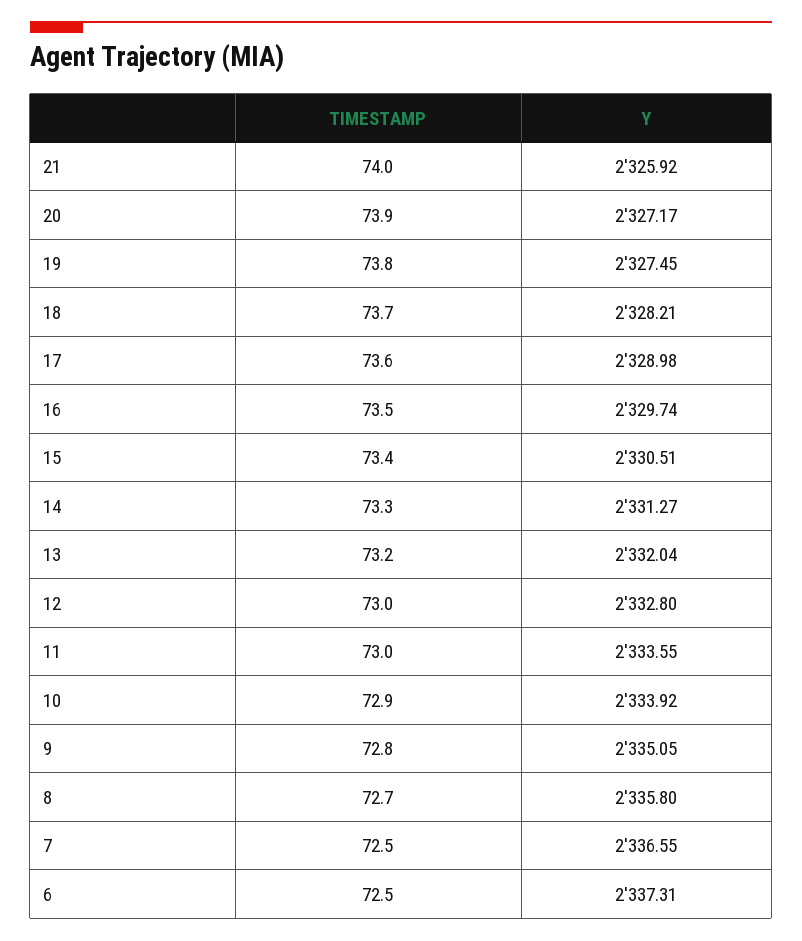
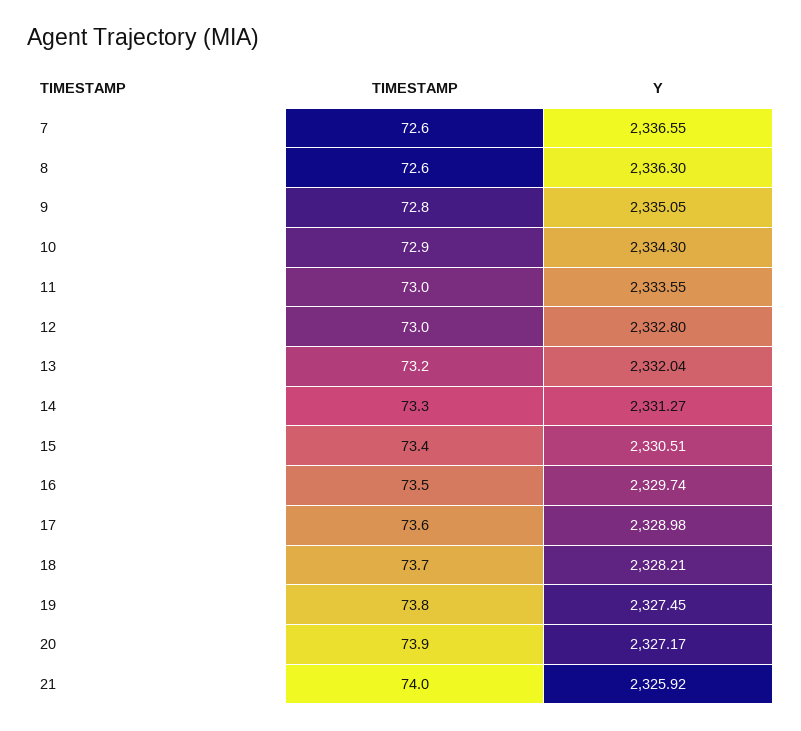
  {
    "TIMESTAMP": {
      "21": 74,
      "20": 73.9,
      "19": 73.8,
      "18": 73.7,
      "17": 73.6,
      "16": 73.5,
      "15": 73.4,
      "14": 73.3,
      "13": 73.2,
      "12": 73,
      "11": 73,
      "10": 72.9,
      "9": 72.8,
-     "8": 72.7,
+     "8": 72.6,
-     "7": 72.5,
+     "7": 72.6
-     "6": 72.5
    },
    "Y": {
      "21": 2325.92,
      "20": 2327.17,
      "19": 2327.45,
      "18": 2328.21,
      "17": 2328.98,
      "16": 2329.74,
      "15": 2330.51,
      "14": 2331.27,
      "13": 2332.04,
      "12": 2332.8,
      "11": 2333.55,
-     "10": 2333.92,
+     "10": 2334.3,
      "9": 2335.05,
-     "8": 2335.8,
+     "8": 2336.3,
-     "7": 2336.55,
+     "7": 2336.55
-     "6": 2337.31
    }
  }

